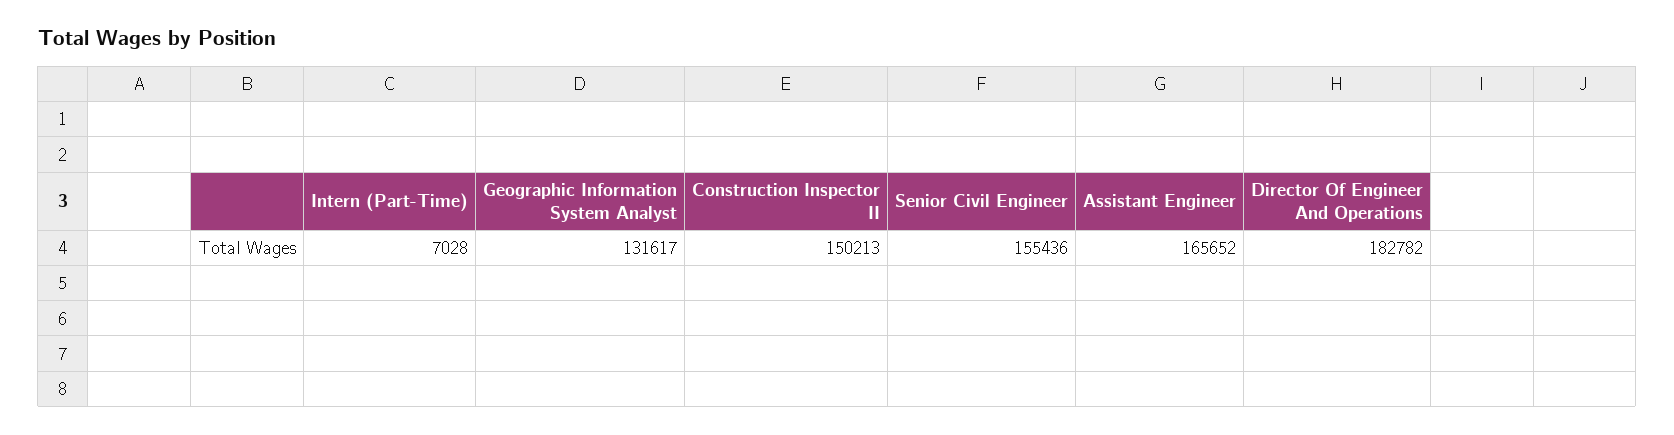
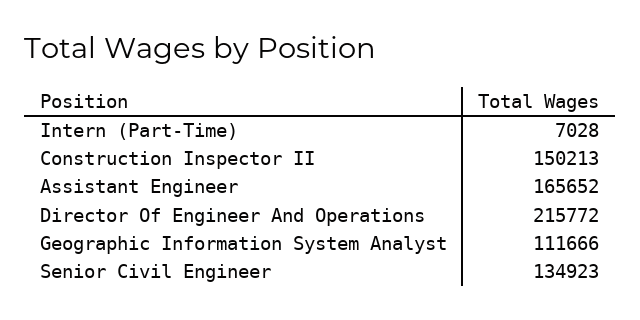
  {
    "Intern (Part-Time)": 7028,
-   "Geographic Information System Analyst": 131617,
+   "Geographic Information System Analyst": 111666,
    "Construction Inspector II": 150213,
-   "Senior Civil Engineer": 155436,
+   "Senior Civil Engineer": 134923,
    "Assistant Engineer": 165652,
-   "Director Of Engineer And Operations": 182782
+   "Director Of Engineer And Operations": 215772
  }

